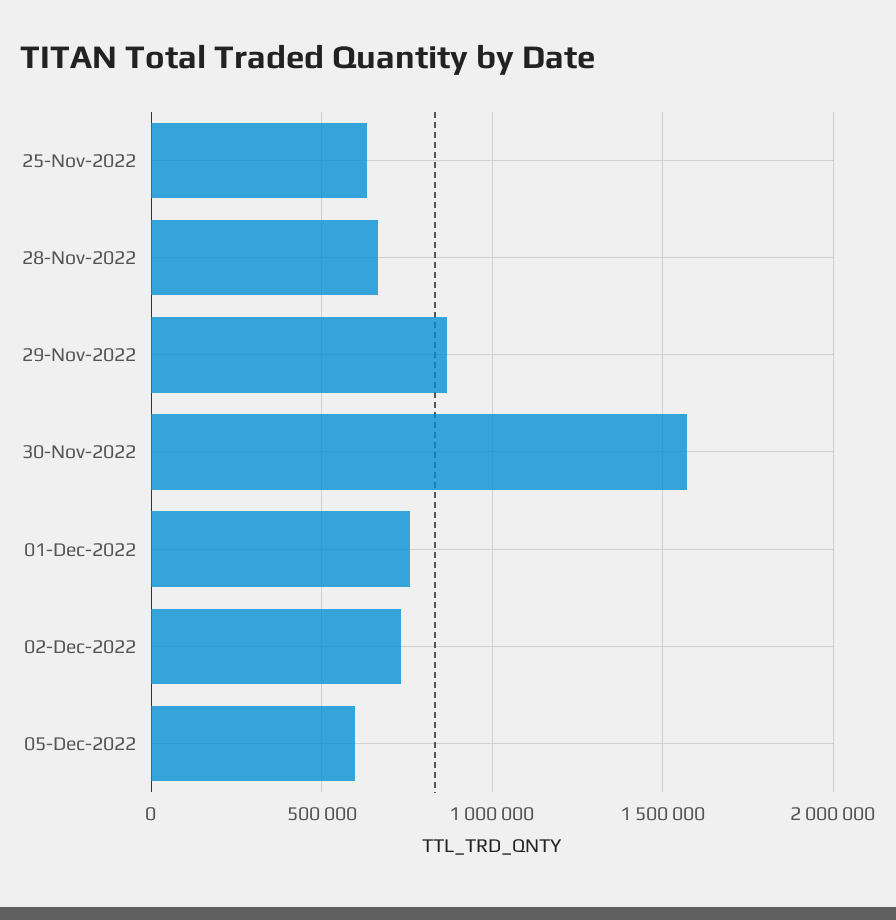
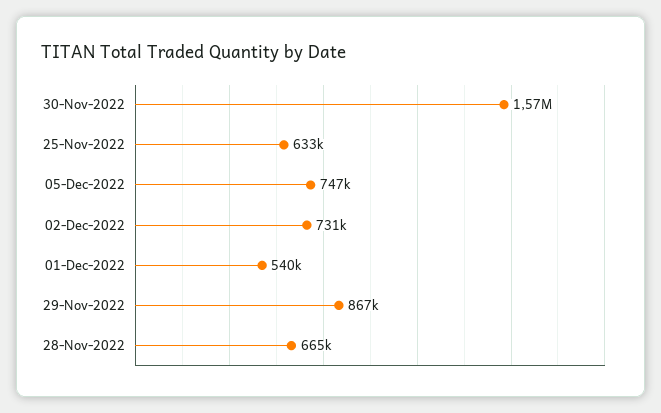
  {
    "25-Nov-2022": 633000,
    "28-Nov-2022": 665000,
    "29-Nov-2022": 867000,
    "30-Nov-2022": 1570000,
-   "01-Dec-2022": 750000,
+   "01-Dec-2022": 540000,
    "02-Dec-2022": 731000,
-   "05-Dec-2022": 600000
+   "05-Dec-2022": 747000
  }

